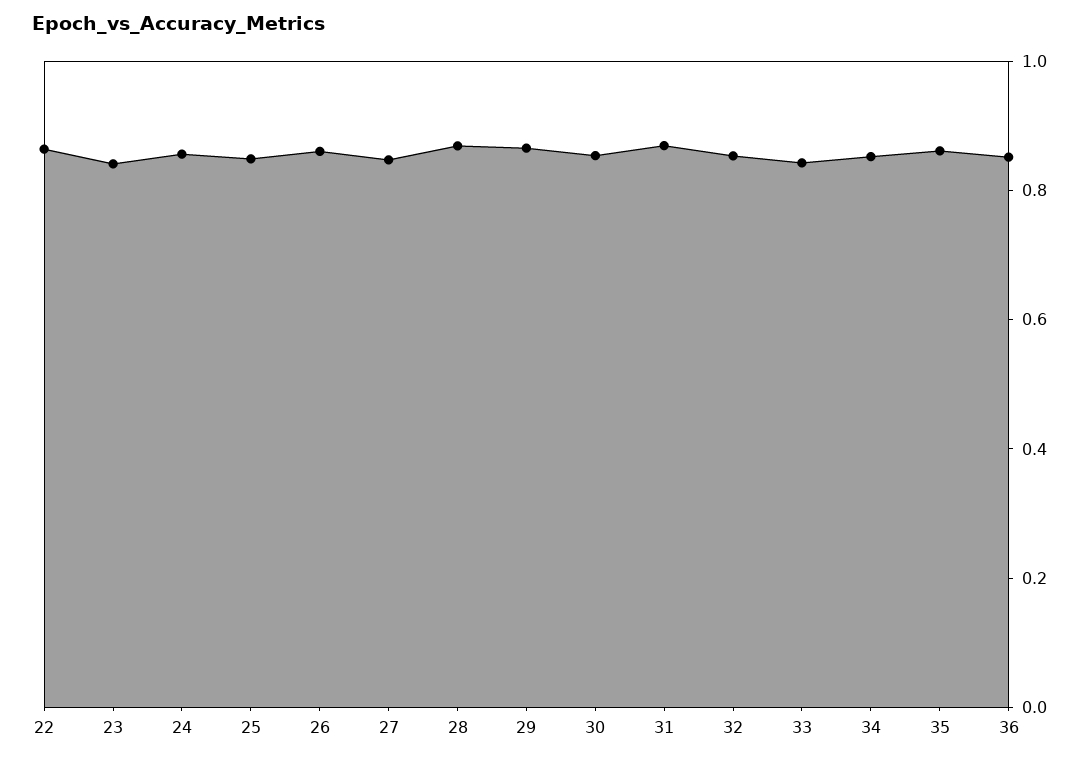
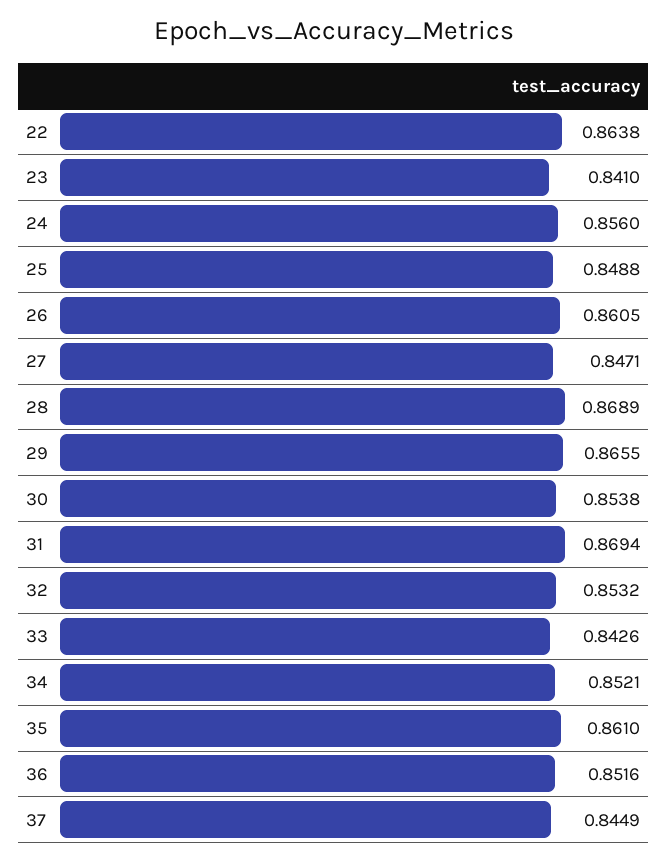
  {
    "22": 0.8638,
    "23": 0.841,
    "24": 0.856,
    "25": 0.8488,
    "26": 0.8605,
    "27": 0.8471,
    "28": 0.8689,
    "29": 0.8655,
    "30": 0.8538,
    "31": 0.8694,
    "32": 0.8532,
    "33": 0.8426,
    "34": 0.8521,
    "35": 0.861,
-   "36": 0.8516
+   "36": 0.8516,
+   "37": 0.8449
  }

